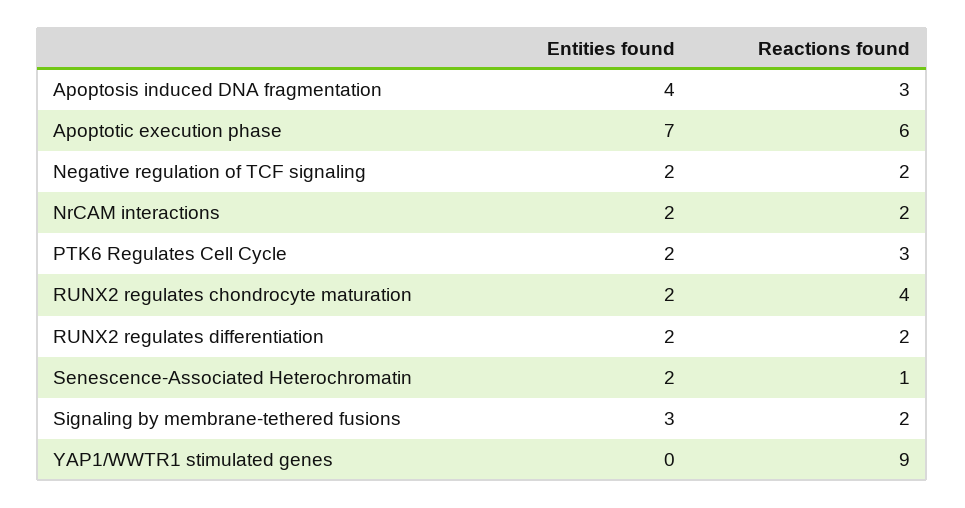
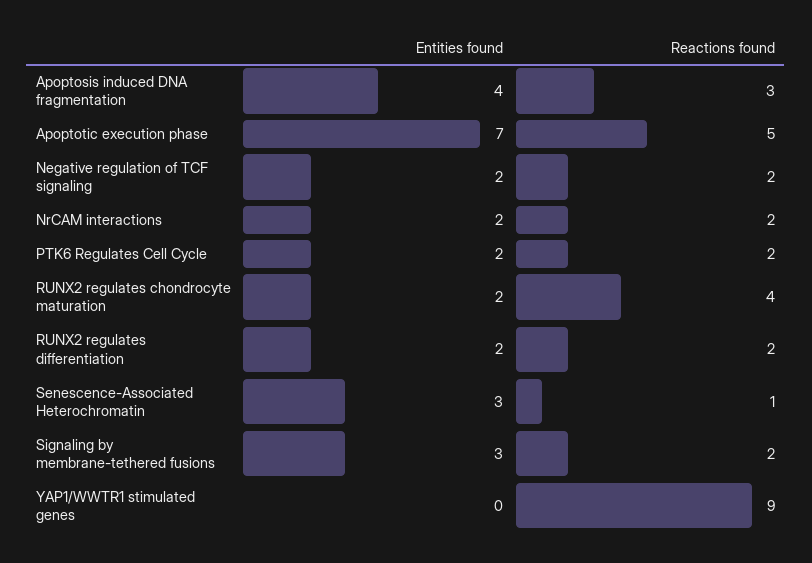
  {
    "Entities found": {
      "Apoptosis induced DNA fragmentation": 4,
      "Apoptotic execution phase": 7,
      "Negative regulation of TCF signaling": 2,
      "NrCAM interactions": 2,
      "PTK6 Regulates Cell Cycle": 2,
      "RUNX2 regulates chondrocyte maturation": 2,
      "RUNX2 regulates differentiation": 2,
-     "Senescence-Associated Heterochromatin": 2,
+     "Senescence-Associated Heterochromatin": 3,
      "Signaling by membrane-tethered fusions": 3,
      "YAP1/WWTR1 stimulated genes": 0
    },
    "Reactions found": {
      "Apoptosis induced DNA fragmentation": 3,
-     "Apoptotic execution phase": 6,
+     "Apoptotic execution phase": 5,
      "Negative regulation of TCF signaling": 2,
      "NrCAM interactions": 2,
-     "PTK6 Regulates Cell Cycle": 3,
+     "PTK6 Regulates Cell Cycle": 2,
      "RUNX2 regulates chondrocyte maturation": 4,
      "RUNX2 regulates differentiation": 2,
      "Senescence-Associated Heterochromatin": 1,
      "Signaling by membrane-tethered fusions": 2,
      "YAP1/WWTR1 stimulated genes": 9
    }
  }

